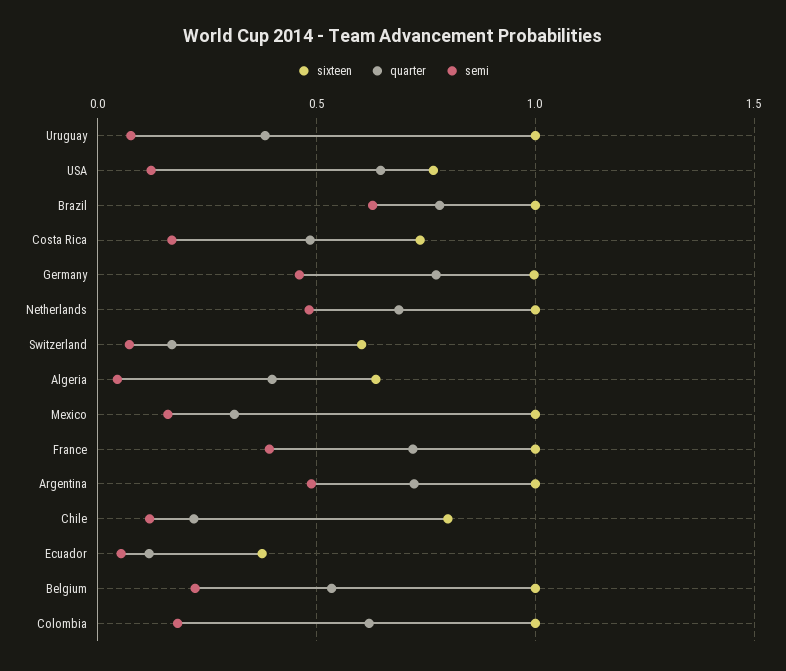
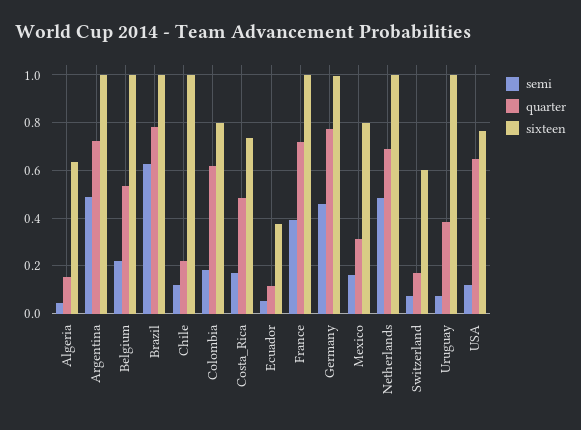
  {
    "sixteen": {
      "Uruguay": 1,
      "USA": 0.75,
      "Brazil": 1,
      "Costa Rica": 0.75,
      "Germany": 1,
      "Netherlands": 1,
      "Switzerland": 0.6,
      "Algeria": 0.65,
-     "Mexico": 1,
+     "Mexico": 0.8,
      "France": 1,
      "Argentina": 1,
-     "Chile": 0.8,
+     "Chile": 1,
      "Ecuador": 0.4,
      "Belgium": 1,
-     "Colombia": 1
+     "Colombia": 0.8
    },
    "quarter": {
      "Uruguay": 0.4,
      "USA": 0.65,
      "Brazil": 0.8,
      "Costa Rica": 0.5,
      "Germany": 0.75,
      "Netherlands": 0.7,
      "Switzerland": 0.15,
-     "Algeria": 0.4,
+     "Algeria": 0.15,
      "Mexico": 0.3,
      "France": 0.7,
      "Argentina": 0.7,
      "Chile": 0.2,
      "Ecuador": 0.1,
      "Belgium": 0.55,
      "Colombia": 0.6
    },
    "semi": {
      "Uruguay": 0.1,
      "USA": 0.1,
      "Brazil": 0.65,
      "Costa Rica": 0.15,
      "Germany": 0.45,
      "Netherlands": 0.5,
      "Switzerland": 0.05,
      "Algeria": 0.05,
      "Mexico": 0.15,
      "France": 0.4,
      "Argentina": 0.5,
      "Chile": 0.1,
      "Ecuador": 0.05,
      "Belgium": 0.2,
      "Colombia": 0.2
    }
  }

